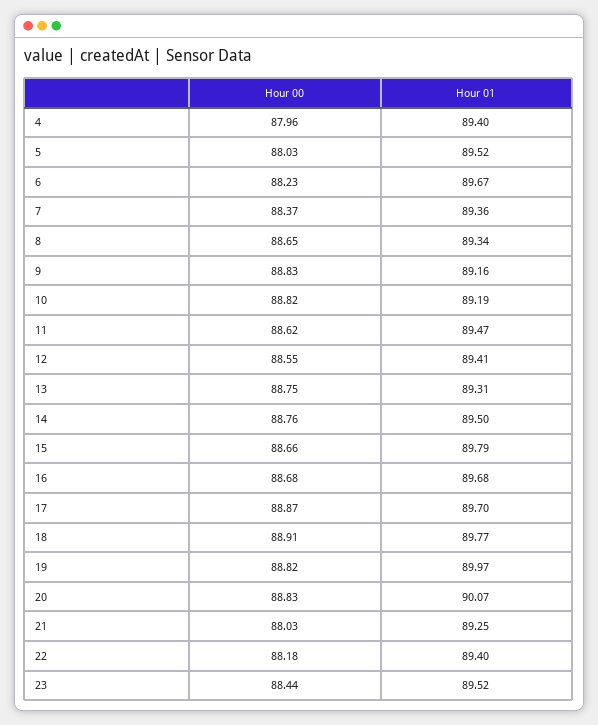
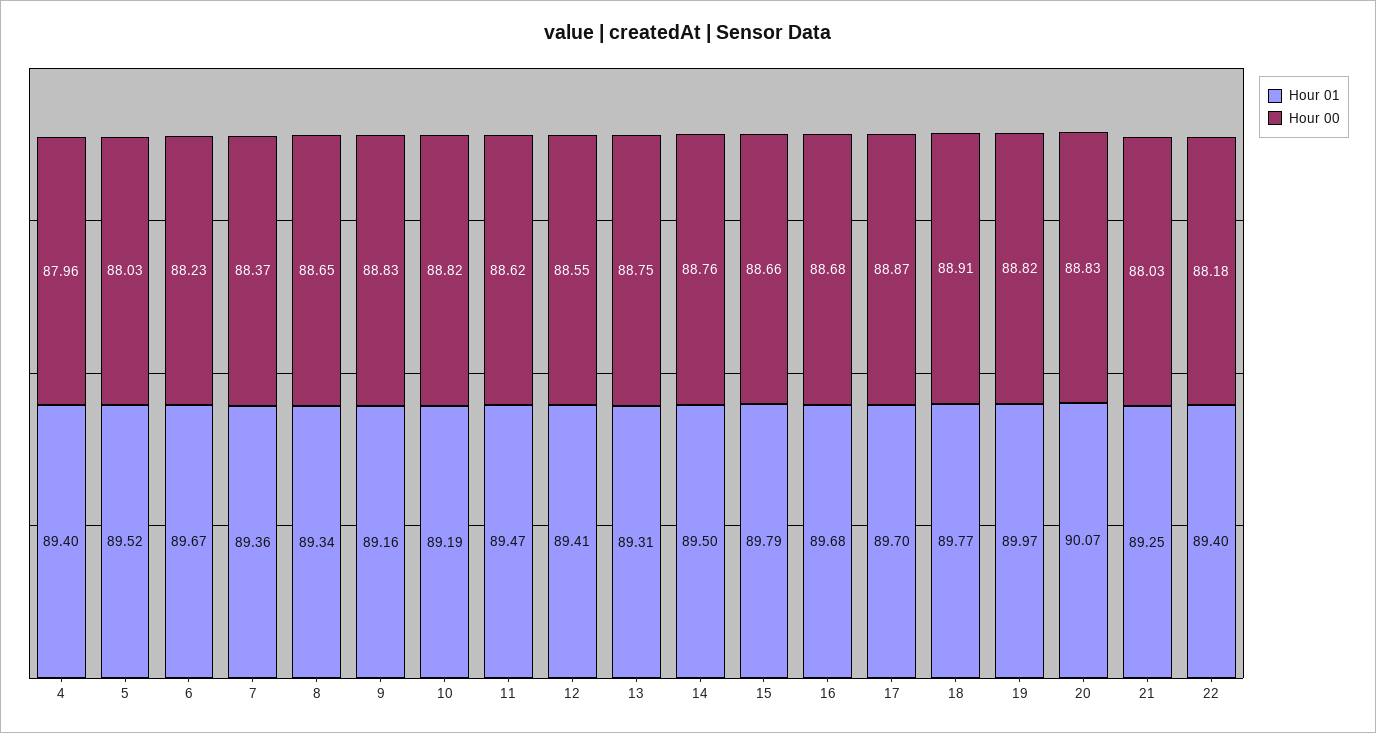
  {
    "Hour 00": {
      "4": 87.96,
      "5": 88.03,
      "6": 88.23,
      "7": 88.37,
      "8": 88.65,
      "9": 88.83,
      "10": 88.82,
      "11": 88.62,
      "12": 88.55,
      "13": 88.75,
      "14": 88.76,
      "15": 88.66,
      "16": 88.68,
      "17": 88.87,
      "18": 88.91,
      "19": 88.82,
      "20": 88.83,
      "21": 88.03,
-     "22": 88.18,
+     "22": 88.18
-     "23": 88.44
    },
    "Hour 01": {
      "4": 89.4,
      "5": 89.52,
      "6": 89.67,
      "7": 89.36,
      "8": 89.34,
      "9": 89.16,
      "10": 89.19,
      "11": 89.47,
      "12": 89.41,
      "13": 89.31,
      "14": 89.5,
      "15": 89.79,
      "16": 89.68,
      "17": 89.7,
      "18": 89.77,
      "19": 89.97,
      "20": 90.07,
      "21": 89.25,
-     "22": 89.4,
+     "22": 89.4
-     "23": 89.52
    }
  }

